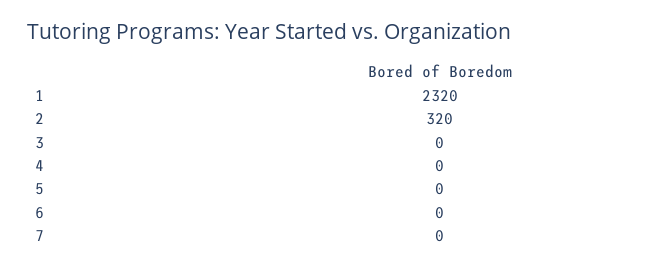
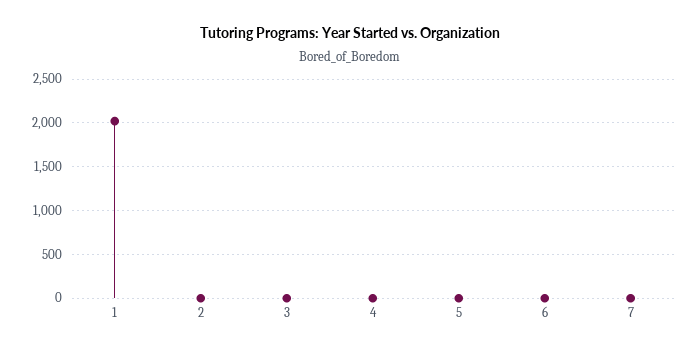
  {
-   "1": 2320,
+   "1": 2000,
-   "2": 320,
+   "2": 0,
    "3": 0,
    "4": 0,
    "5": 0,
    "6": 0,
    "7": 0
  }

